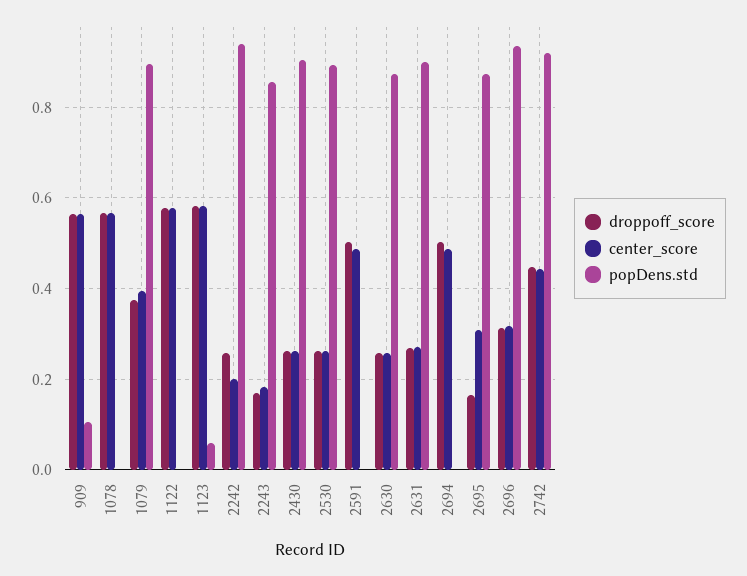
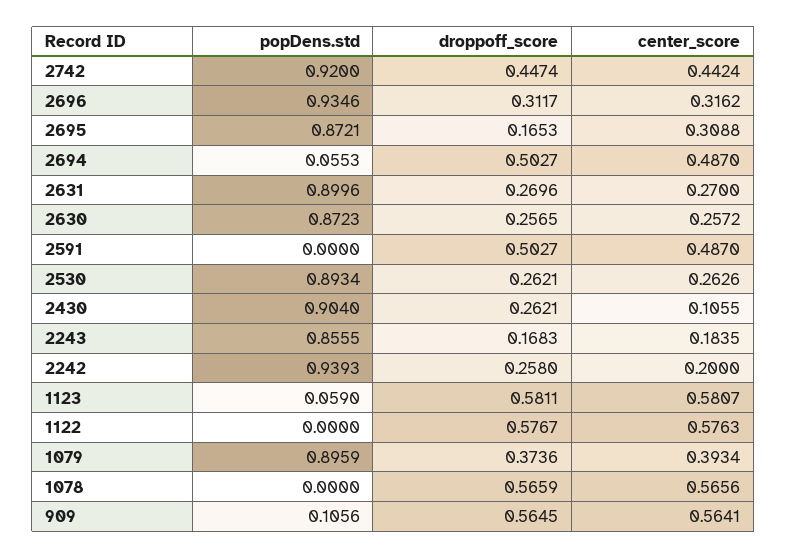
  {
    "droppoff_score": {
      "909": 0.5645,
      "1078": 0.5659,
      "1079": 0.3736,
      "1122": 0.5767,
      "1123": 0.5811,
      "2242": 0.258,
      "2243": 0.1683,
      "2430": 0.2621,
      "2530": 0.2621,
      "2591": 0.5027,
      "2630": 0.2565,
      "2631": 0.2696,
      "2694": 0.5027,
      "2695": 0.1653,
      "2696": 0.3117,
      "2742": 0.4474
    },
    "center_score": {
      "909": 0.5641,
      "1078": 0.5656,
      "1079": 0.3934,
      "1122": 0.5763,
      "1123": 0.5807,
      "2242": 0.2,
      "2243": 0.1835,
-     "2430": 0.26,
+     "2430": 0.1055,
      "2530": 0.2626,
      "2591": 0.487,
      "2630": 0.2572,
      "2631": 0.27,
      "2694": 0.487,
      "2695": 0.3088,
      "2696": 0.3162,
      "2742": 0.4424
    },
    "popDens.std": {
      "909": 0.1056,
      "1078": 0,
      "1079": 0.8959,
      "1122": 0,
      "1123": 0.059,
      "2242": 0.9393,
      "2243": 0.8555,
      "2430": 0.904,
      "2530": 0.8934,
      "2591": 0,
      "2630": 0.8723,
      "2631": 0.8996,
-     "2694": 0,
+     "2694": 0.0553,
      "2695": 0.8721,
      "2696": 0.9346,
      "2742": 0.92
    }
  }

